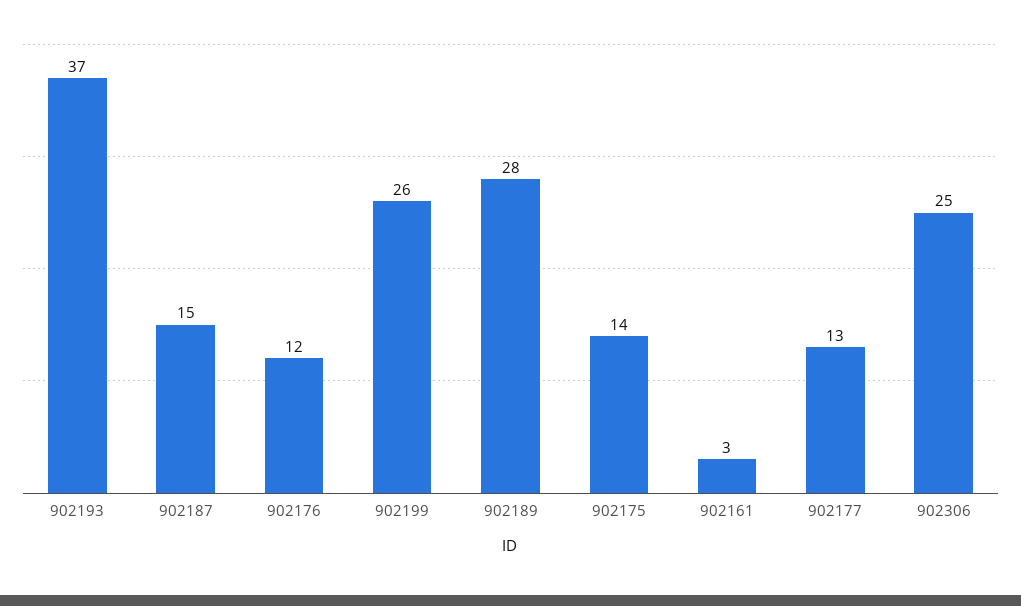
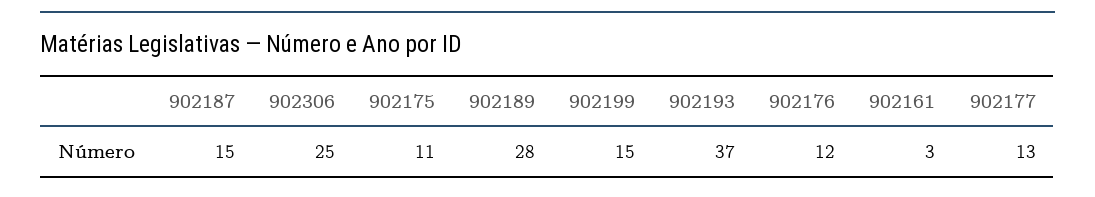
  {
    "902193": 37,
    "902187": 15,
    "902176": 12,
-   "902199": 26,
+   "902199": 15,
    "902189": 28,
-   "902175": 14,
+   "902175": 11,
    "902161": 3,
    "902177": 13,
    "902306": 25
  }

